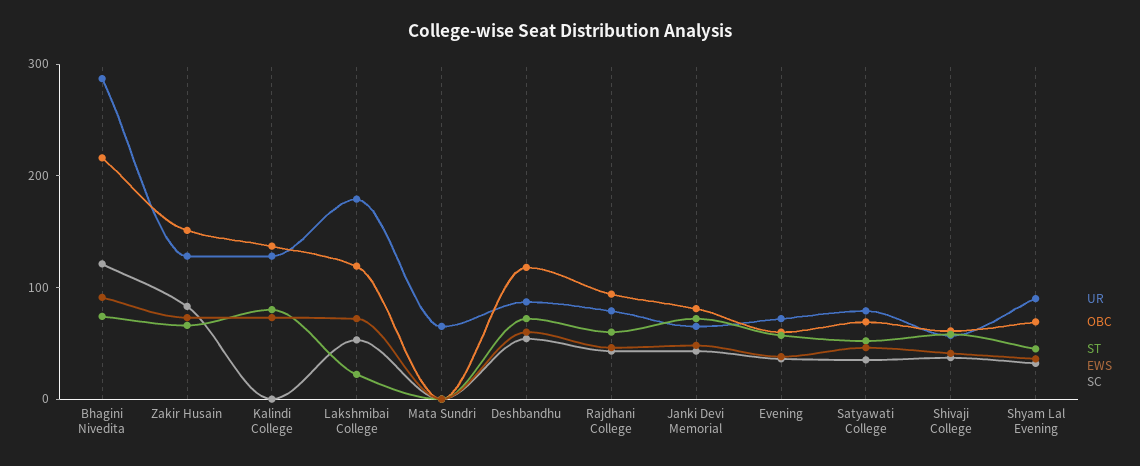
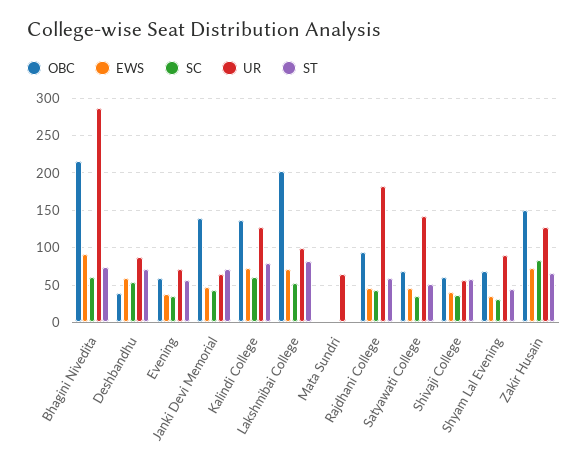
  {
    "UR": {
      "Bhagini Nivedita": 290,
      "Zakir Husain": 130,
      "Kalindi College": 130,
-     "Lakshmibai College": 180,
+     "Lakshmibai College": 100,
      "Mata Sundri": 70,
      "Deshbandhu": 90,
-     "Rajdhani College": 80,
+     "Rajdhani College": 180,
      "Janki Devi Memorial": 70,
      "Evening": 70,
-     "Satyawati College": 80,
+     "Satyawati College": 140,
      "Shivaji College": 60,
      "Shyam Lal Evening": 90
    },
    "OBC": {
      "Bhagini Nivedita": 220,
      "Zakir Husain": 150,
      "Kalindi College": 140,
-     "Lakshmibai College": 120,
+     "Lakshmibai College": 200,
      "Mata Sundri": 0,
-     "Deshbandhu": 120,
+     "Deshbandhu": 40,
      "Rajdhani College": 90,
-     "Janki Devi Memorial": 80,
+     "Janki Devi Memorial": 140,
      "Evening": 60,
      "Satyawati College": 70,
      "Shivaji College": 60,
      "Shyam Lal Evening": 70
    },
    "ST": {
      "Bhagini Nivedita": 70,
      "Zakir Husain": 70,
      "Kalindi College": 80,
-     "Lakshmibai College": 20,
+     "Lakshmibai College": 80,
      "Mata Sundri": 0,
      "Deshbandhu": 70,
      "Rajdhani College": 60,
      "Janki Devi Memorial": 70,
      "Evening": 60,
      "Satyawati College": 50,
      "Shivaji College": 60,
      "Shyam Lal Evening": 50
    },
    "EWS": {
      "Bhagini Nivedita": 90,
      "Zakir Husain": 70,
      "Kalindi College": 70,
      "Lakshmibai College": 70,
      "Mata Sundri": 0,
      "Deshbandhu": 60,
      "Rajdhani College": 50,
      "Janki Devi Memorial": 50,
      "Evening": 40,
      "Satyawati College": 50,
      "Shivaji College": 40,
      "Shyam Lal Evening": 40
    },
    "SC": {
-     "Bhagini Nivedita": 120,
+     "Bhagini Nivedita": 60,
      "Zakir Husain": 80,
-     "Kalindi College": 0,
+     "Kalindi College": 60,
      "Lakshmibai College": 50,
      "Mata Sundri": 0,
      "Deshbandhu": 50,
      "Rajdhani College": 40,
      "Janki Devi Memorial": 40,
      "Evening": 40,
      "Satyawati College": 40,
      "Shivaji College": 40,
      "Shyam Lal Evening": 30
    }
  }

